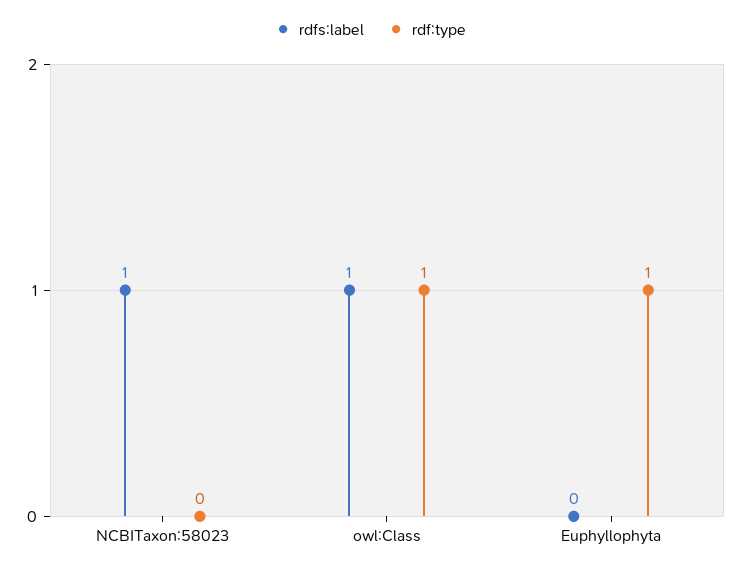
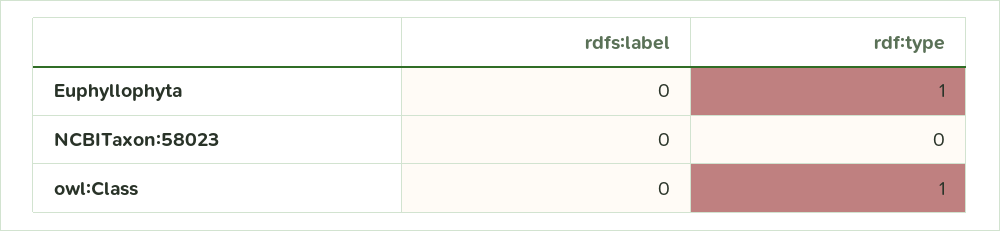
  {
    "rdfs:label": {
-     "NCBITaxon:58023": 1,
+     "NCBITaxon:58023": 0,
-     "owl:Class": 1,
+     "owl:Class": 0,
      "Euphyllophyta": 0
    },
    "rdf:type": {
      "NCBITaxon:58023": 0,
      "owl:Class": 1,
      "Euphyllophyta": 1
    }
  }

